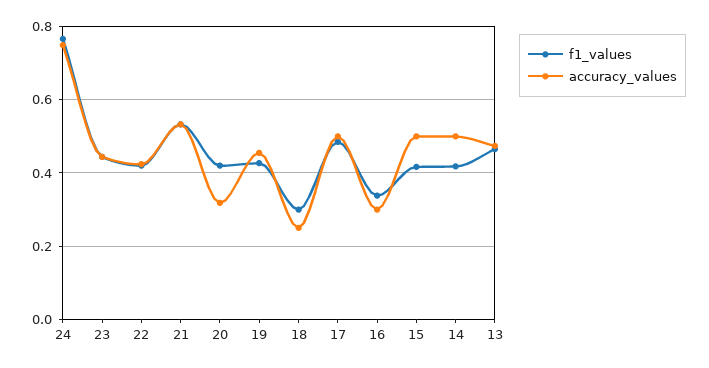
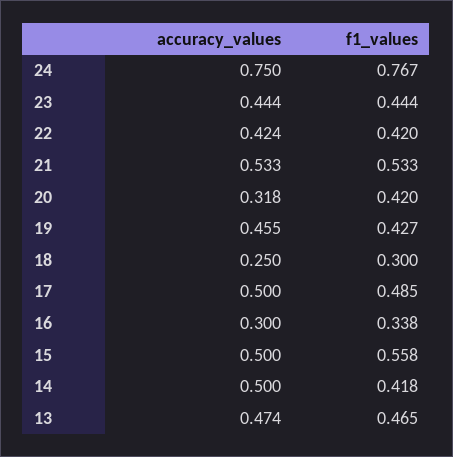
  {
    "f1_values": {
      "24": 0.767,
      "23": 0.444,
      "22": 0.42,
      "21": 0.533,
      "20": 0.42,
      "19": 0.427,
      "18": 0.3,
      "17": 0.485,
      "16": 0.338,
-     "15": 0.42,
+     "15": 0.558,
      "14": 0.418,
      "13": 0.465
    },
    "accuracy_values": {
      "24": 0.75,
      "23": 0.444,
      "22": 0.424,
      "21": 0.533,
      "20": 0.318,
      "19": 0.455,
      "18": 0.25,
      "17": 0.5,
      "16": 0.3,
      "15": 0.5,
      "14": 0.5,
      "13": 0.474
    }
  }

